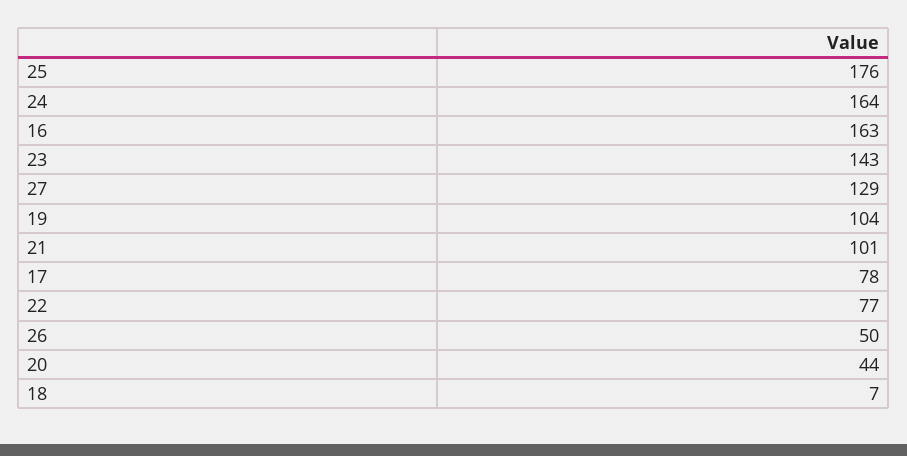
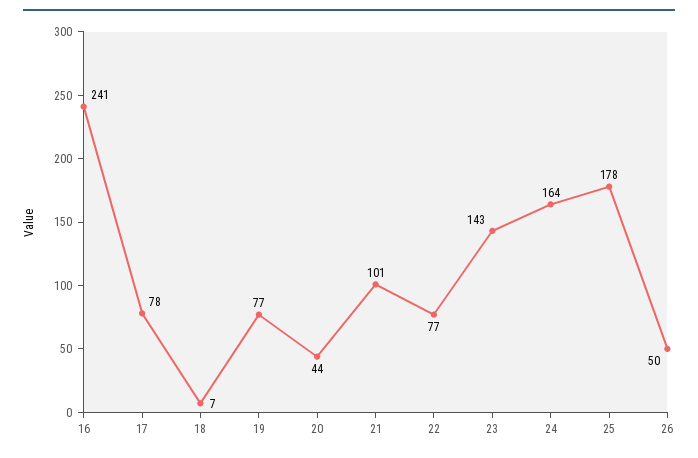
  {
-   "25": 176,
+   "25": 178,
    "24": 164,
-   "16": 163,
+   "16": 241,
    "23": 143,
-   "27": 129,
-   "19": 104,
+   "19": 77,
    "21": 101,
    "17": 78,
    "22": 77,
    "26": 50,
    "20": 44,
    "18": 7
  }

